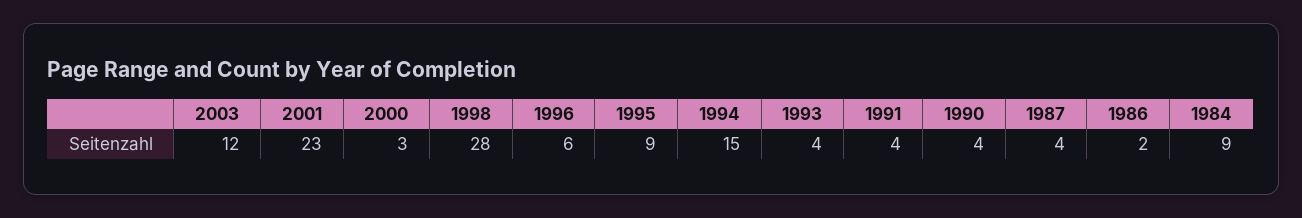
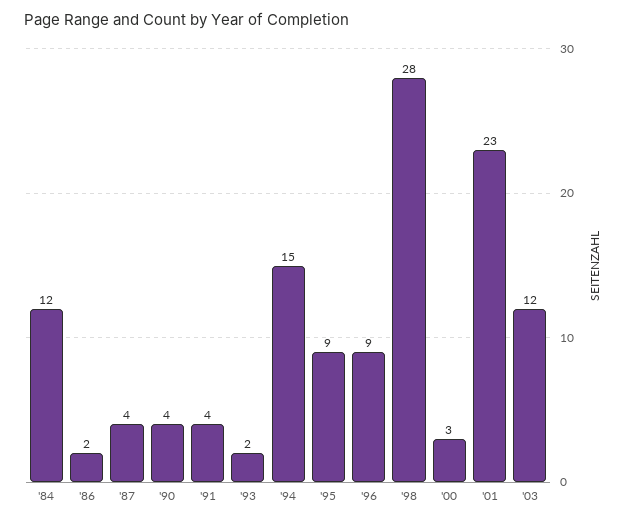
  {
    "2003": 12,
    "2001": 23,
    "2000": 3,
    "1998": 28,
-   "1996": 6,
+   "1996": 9,
    "1995": 9,
    "1994": 15,
-   "1993": 4,
+   "1993": 2,
    "1991": 4,
    "1990": 4,
    "1987": 4,
    "1986": 2,
-   "1984": 9
+   "1984": 12
  }

